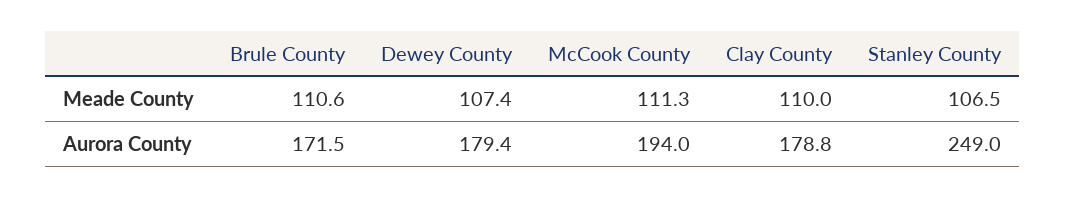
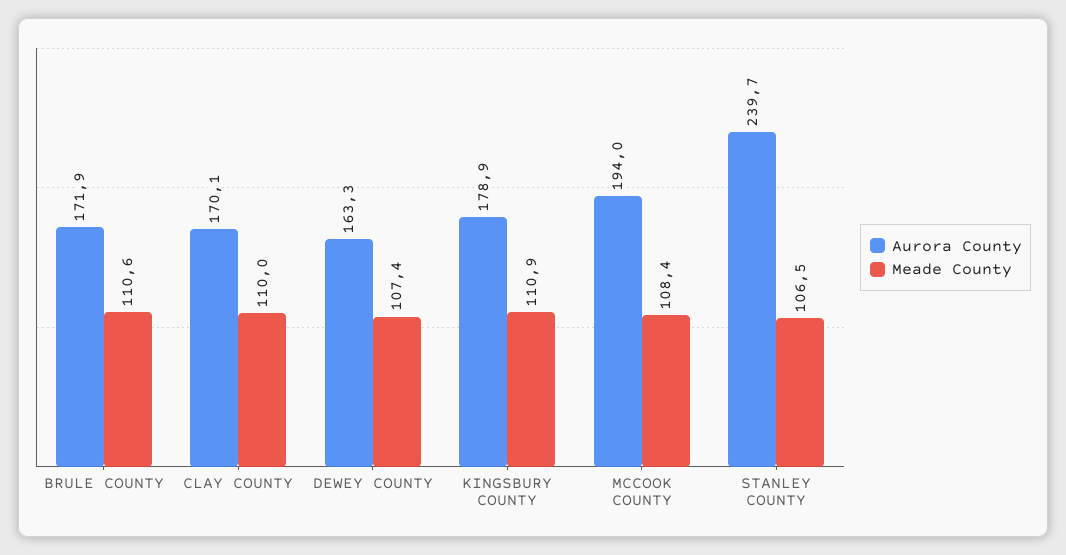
  {
    "Meade County": {
      "Brule County": 110.6,
      "Dewey County": 107.4,
-     "McCook County": 111.3,
+     "McCook County": 108.4,
      "Clay County": 110,
-     "Stanley County": 106.5
+     "Stanley County": 106.5,
+     "KINGSBURY COUNTY": 110.9
    },
    "Aurora County": {
-     "Brule County": 171.5,
+     "Brule County": 171.9,
-     "Dewey County": 179.4,
+     "Dewey County": 163.3,
      "McCook County": 194,
-     "Clay County": 178.8,
+     "Clay County": 170.1,
-     "Stanley County": 249
+     "Stanley County": 239.7,
+     "KINGSBURY COUNTY": 178.9
    }
  }

